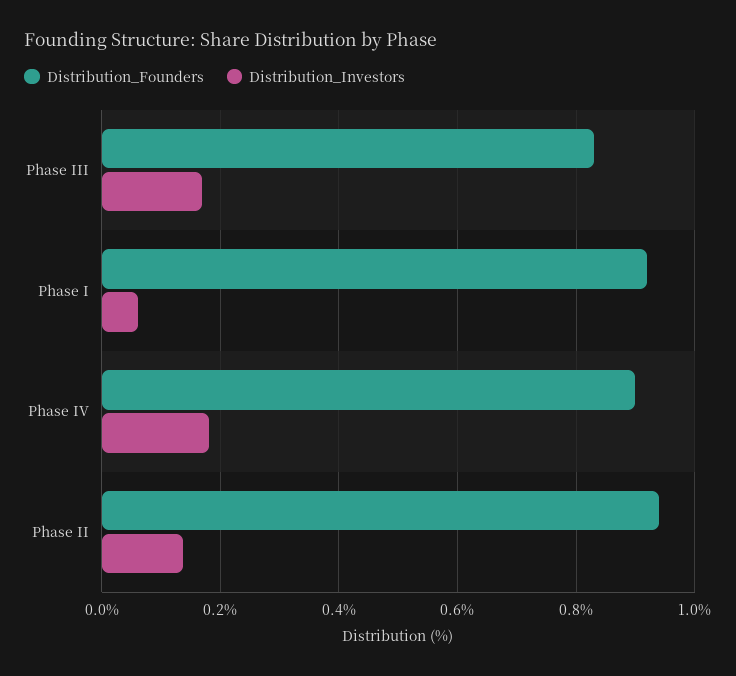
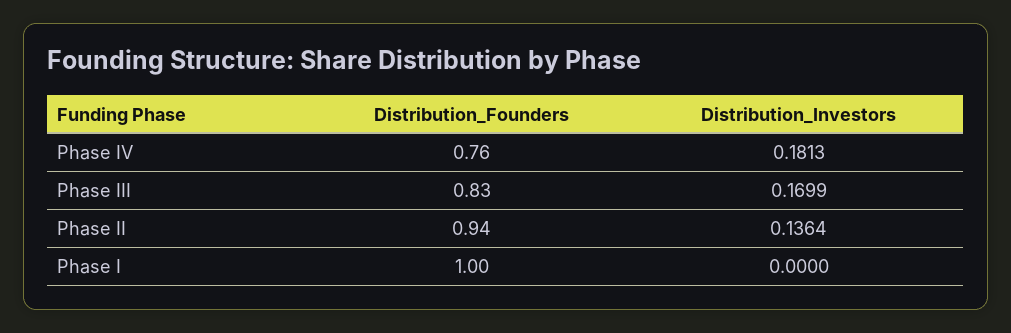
  {
    "Distribution_Founders": {
      "Phase III": 0.83,
-     "Phase I": 0.92,
+     "Phase I": 1,
-     "Phase IV": 0.9,
+     "Phase IV": 0.76,
      "Phase II": 0.94
    },
    "Distribution_Investors": {
      "Phase III": 0.1699,
-     "Phase I": 0.06,
+     "Phase I": 0,
      "Phase IV": 0.1813,
      "Phase II": 0.1364
    }
  }

